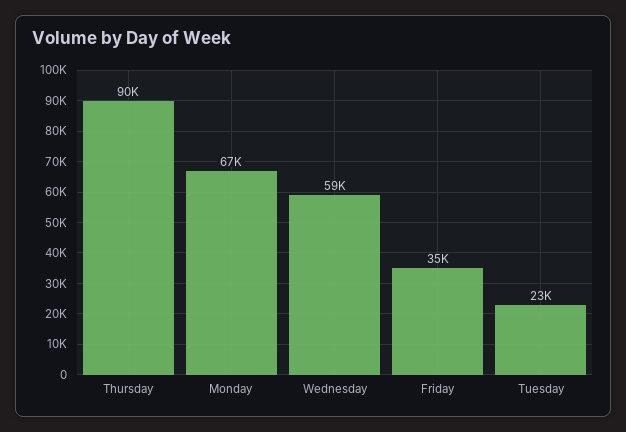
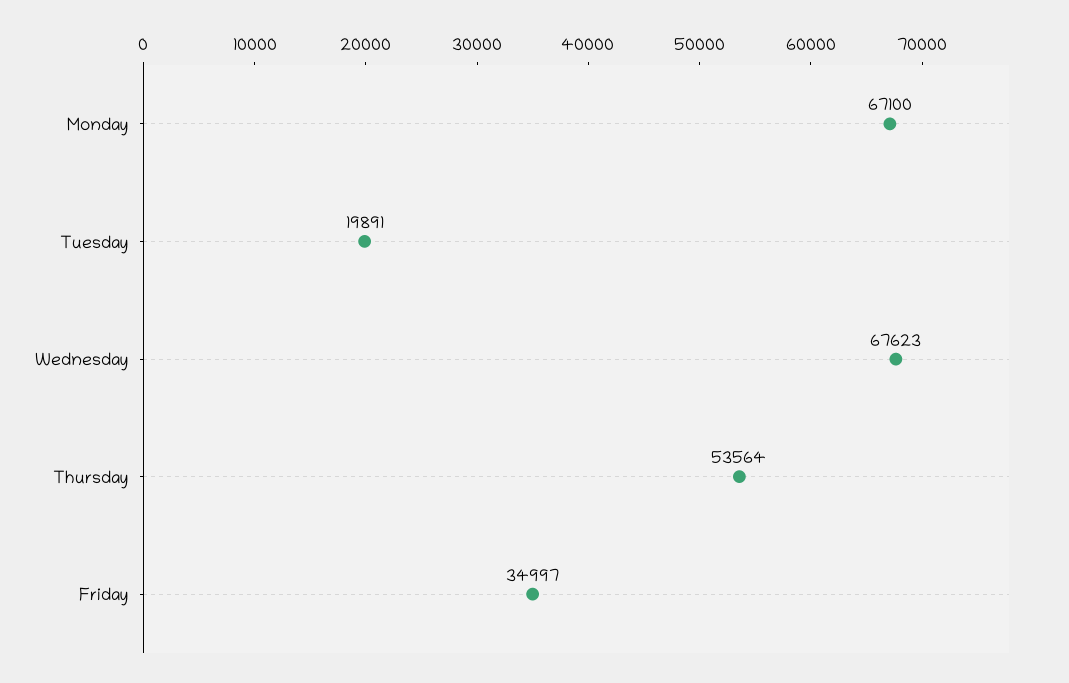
  {
-   "Thursday": 90000,
+   "Thursday": 53564,
    "Monday": 67100,
-   "Wednesday": 59000,
+   "Wednesday": 67623,
    "Friday": 34997,
-   "Tuesday": 23000
+   "Tuesday": 19891
  }

